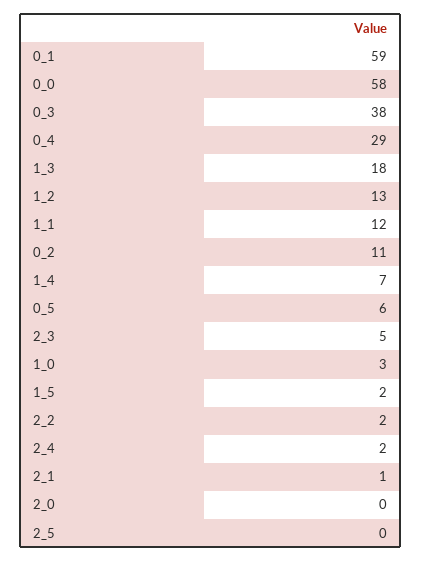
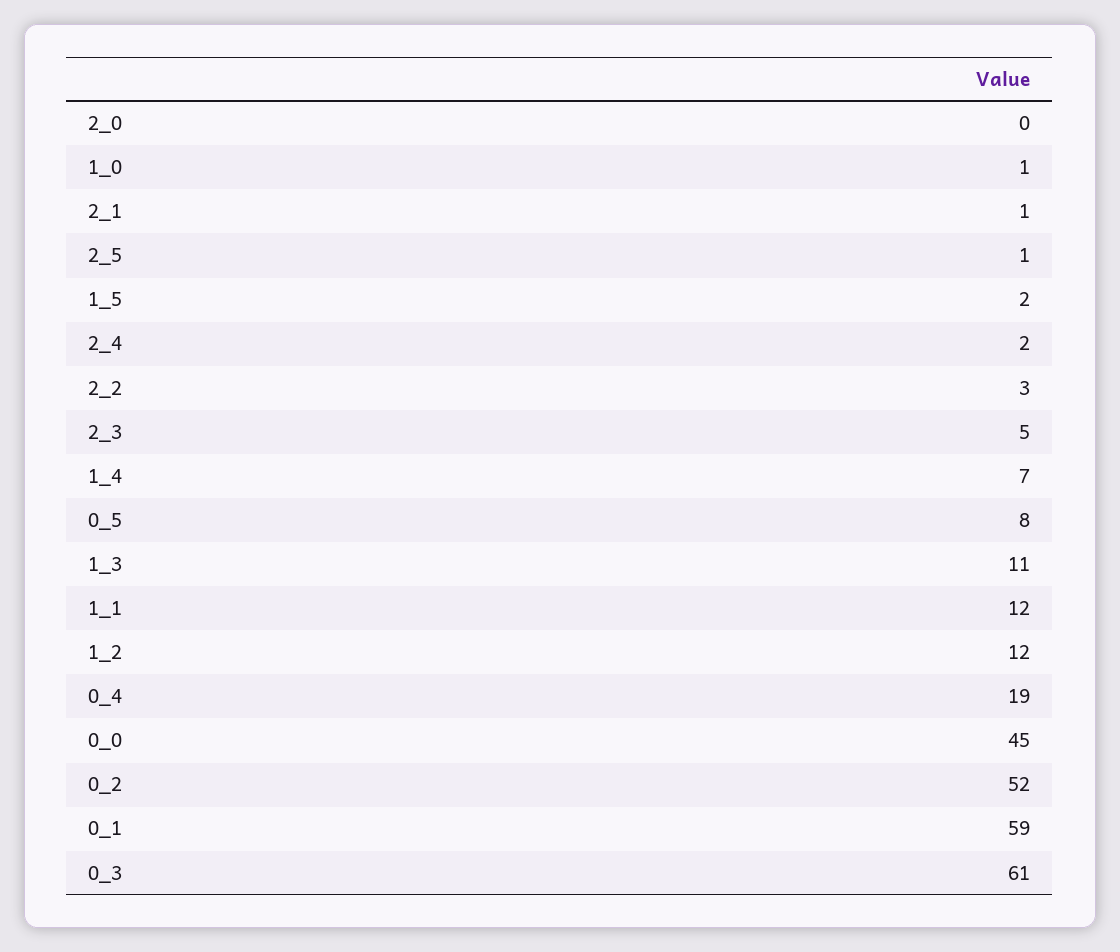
  {
    "0_1": 59,
-   "0_0": 58,
+   "0_0": 45,
-   "0_3": 38,
+   "0_3": 61,
-   "0_4": 29,
+   "0_4": 19,
-   "1_3": 18,
+   "1_3": 11,
-   "1_2": 13,
+   "1_2": 12,
    "1_1": 12,
-   "0_2": 11,
+   "0_2": 52,
    "1_4": 7,
-   "0_5": 6,
+   "0_5": 8,
    "2_3": 5,
-   "1_0": 3,
+   "1_0": 1,
    "1_5": 2,
-   "2_2": 2,
+   "2_2": 3,
    "2_4": 2,
    "2_1": 1,
    "2_0": 0,
-   "2_5": 0
+   "2_5": 1
  }

